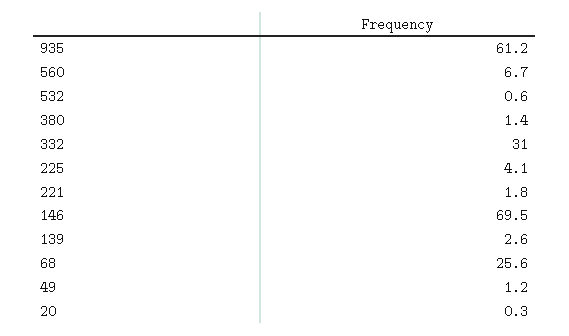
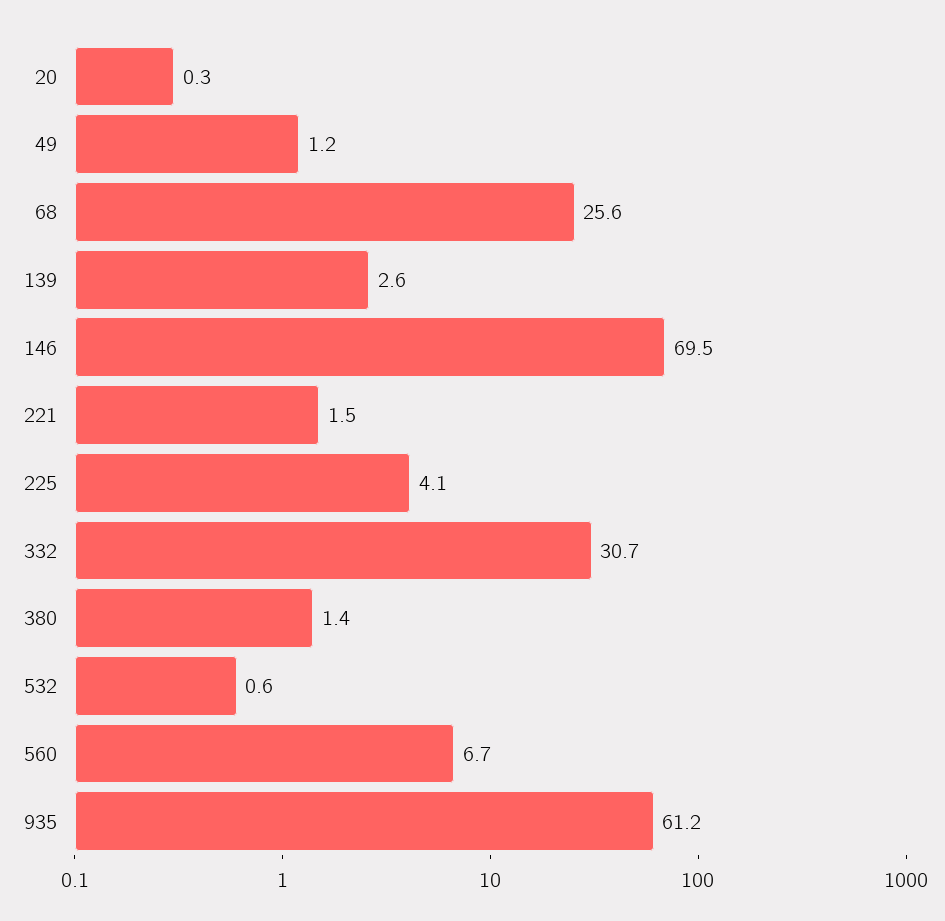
  {
    "935": 61.2,
    "560": 6.7,
    "532": 0.6,
    "380": 1.4,
-   "332": 31,
+   "332": 30.7,
    "225": 4.1,
-   "221": 1.8,
+   "221": 1.5,
    "146": 69.5,
    "139": 2.6,
    "68": 25.6,
    "49": 1.2,
    "20": 0.3
  }

